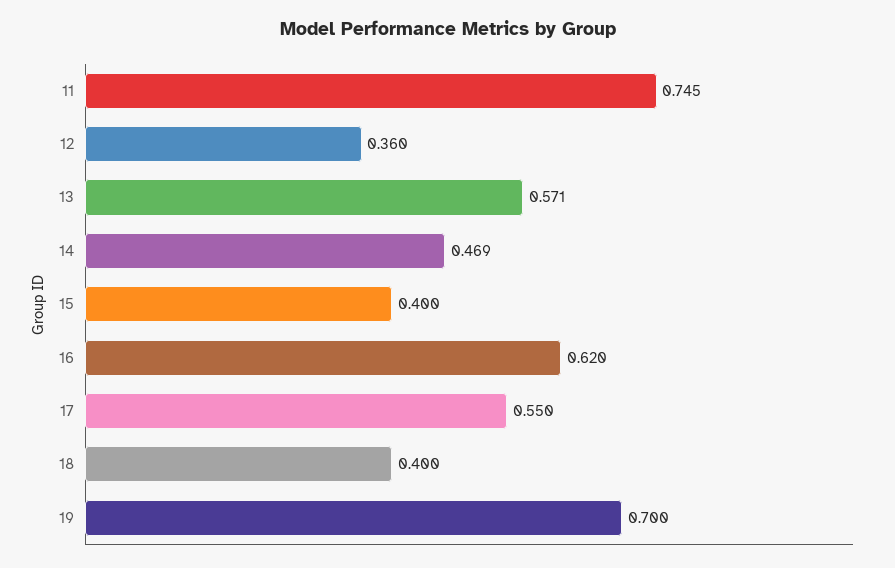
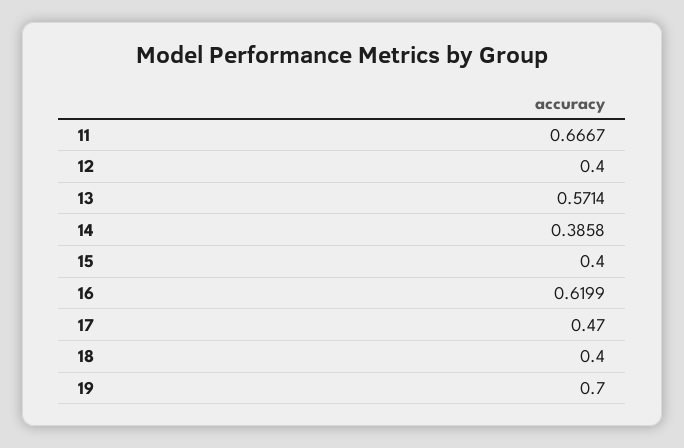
  {
-   "11": 0.745,
+   "11": 0.6667,
-   "12": 0.36,
+   "12": 0.4,
    "13": 0.5714,
-   "14": 0.469,
+   "14": 0.3858,
    "15": 0.4,
    "16": 0.6199,
-   "17": 0.55,
+   "17": 0.47,
    "18": 0.4,
    "19": 0.7
  }

